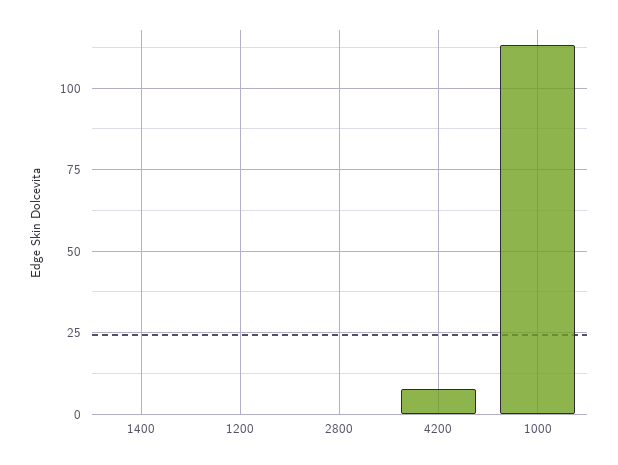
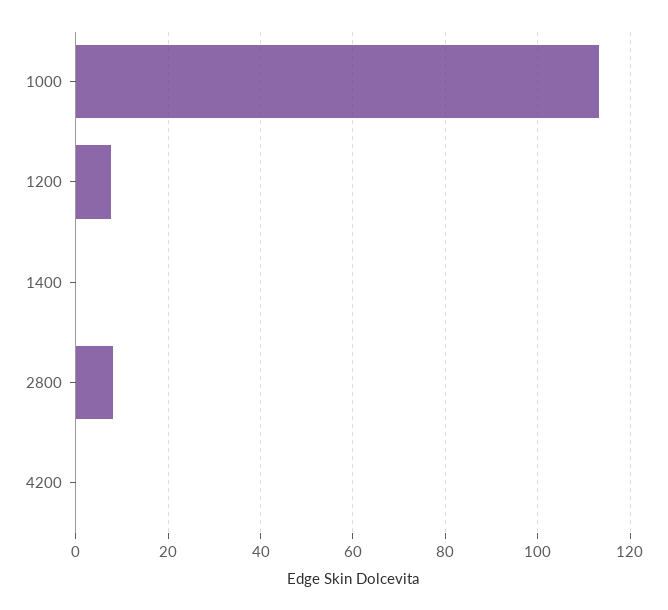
  {
    "1400": 0,
-   "1200": 0,
+   "1200": 8,
-   "2800": 0,
+   "2800": 8,
-   "4200": 7.5,
+   "4200": 0,
    "1000": 114
  }

